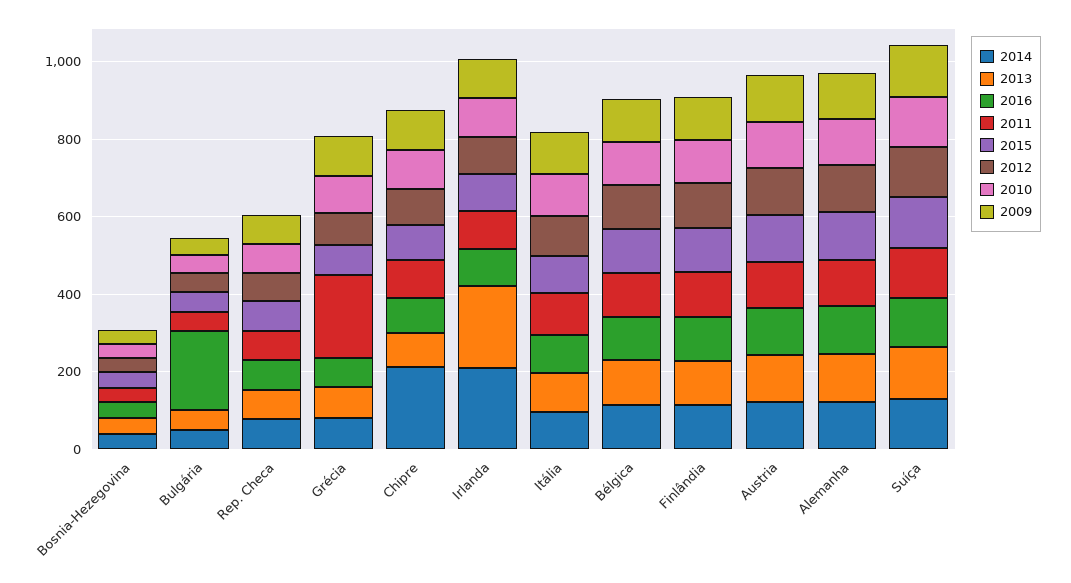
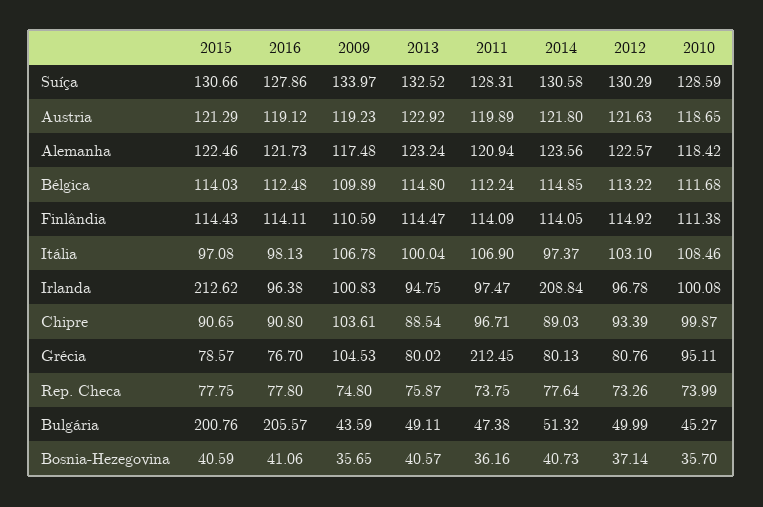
  {
    "2014": {
      "Bosnia-Hezegovina": 40.73,
      "Bulgária": 51.32,
      "Rep. Checa": 77.64,
      "Grécia": 80.13,
-     "Chipre": 200,
+     "Chipre": 89.03,
      "Irlanda": 208.84,
      "Itália": 97.37,
      "Bélgica": 114.85,
      "Finlândia": 114.05,
      "Austria": 121.8,
      "Alemanha": 123.56,
      "Suíça": 130.58
    },
    "2013": {
      "Bosnia-Hezegovina": 40.57,
      "Bulgária": 49.11,
      "Rep. Checa": 75.87,
      "Grécia": 80.02,
      "Chipre": 88.54,
-     "Irlanda": 200,
+     "Irlanda": 94.75,
      "Itália": 100.04,
      "Bélgica": 114.8,
      "Finlândia": 114.47,
      "Austria": 122.92,
      "Alemanha": 123.24,
      "Suíça": 132.52
    },
    "2016": {
      "Bosnia-Hezegovina": 41.06,
      "Bulgária": 205.57,
      "Rep. Checa": 77.8,
      "Grécia": 76.7,
      "Chipre": 90.8,
      "Irlanda": 96.38,
      "Itália": 98.13,
      "Bélgica": 112.48,
      "Finlândia": 114.11,
      "Austria": 119.12,
      "Alemanha": 121.73,
      "Suíça": 127.86
    },
    "2011": {
      "Bosnia-Hezegovina": 36.16,
      "Bulgária": 47.38,
      "Rep. Checa": 73.75,
      "Grécia": 212.45,
      "Chipre": 96.71,
      "Irlanda": 97.47,
      "Itália": 106.9,
      "Bélgica": 112.24,
      "Finlândia": 114.09,
      "Austria": 119.89,
      "Alemanha": 120.94,
      "Suíça": 128.31
    },
    "2015": {
      "Bosnia-Hezegovina": 40.59,
-     "Bulgária": 50,
+     "Bulgária": 200.76,
      "Rep. Checa": 77.75,
      "Grécia": 78.57,
      "Chipre": 90.65,
-     "Irlanda": 100,
+     "Irlanda": 212.62,
      "Itália": 97.08,
      "Bélgica": 114.03,
      "Finlândia": 114.43,
      "Austria": 121.29,
      "Alemanha": 122.46,
      "Suíça": 130.66
    },
    "2012": {
      "Bosnia-Hezegovina": 37.14,
      "Bulgária": 49.99,
      "Rep. Checa": 73.26,
      "Grécia": 80.76,
      "Chipre": 93.39,
      "Irlanda": 96.78,
      "Itália": 103.1,
      "Bélgica": 113.22,
      "Finlândia": 114.92,
      "Austria": 121.63,
      "Alemanha": 122.57,
      "Suíça": 130.29
    },
    "2010": {
      "Bosnia-Hezegovina": 35.7,
      "Bulgária": 45.27,
      "Rep. Checa": 73.99,
      "Grécia": 95.11,
      "Chipre": 99.87,
      "Irlanda": 100.08,
      "Itália": 108.46,
      "Bélgica": 111.68,
      "Finlândia": 111.38,
      "Austria": 118.65,
      "Alemanha": 118.42,
      "Suíça": 128.59
    },
    "2009": {
      "Bosnia-Hezegovina": 35.65,
      "Bulgária": 43.59,
      "Rep. Checa": 74.8,
      "Grécia": 104.53,
      "Chipre": 103.61,
      "Irlanda": 100.83,
      "Itália": 106.78,
      "Bélgica": 109.89,
      "Finlândia": 110.59,
      "Austria": 119.23,
      "Alemanha": 117.48,
      "Suíça": 133.97
    }
  }

